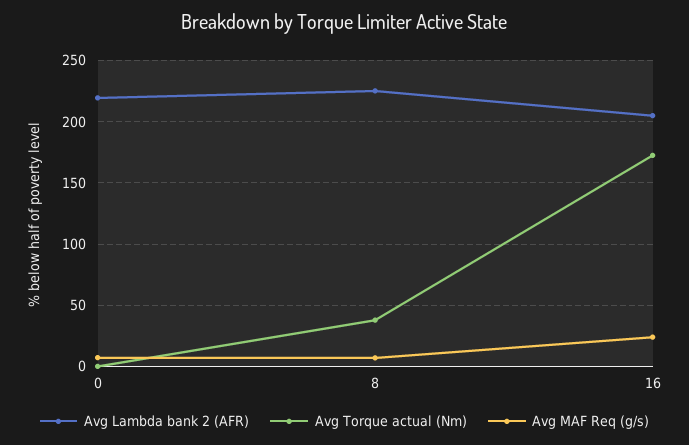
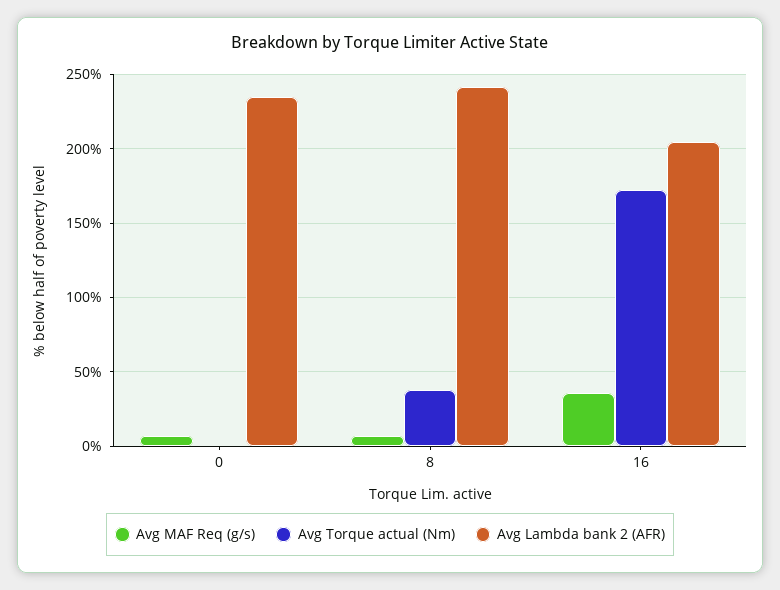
  {
    "Avg Lambda bank 2 (AFR)": {
-     "0": 220,
+     "0": 235,
-     "8": 225,
+     "8": 240,
      "16": 205
    },
    "Avg Torque actual (Nm)": {
      "0": 0,
      "8": 40,
      "16": 170
    },
    "Avg MAF Req (g/s)": {
      "0": 5,
      "8": 5,
-     "16": 25
+     "16": 35
    }
  }

